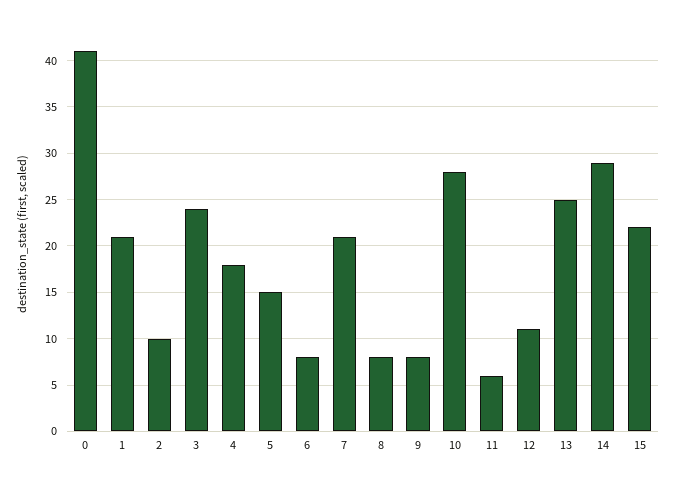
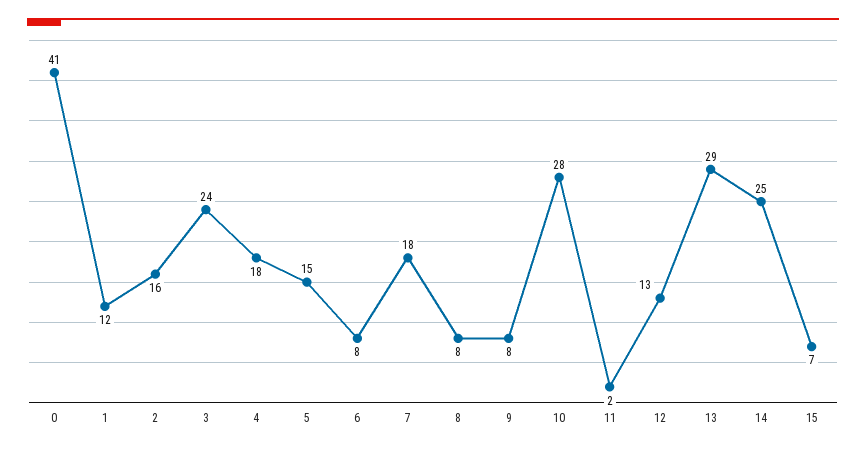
  {
    "0": 41,
-   "1": 21,
+   "1": 12,
-   "2": 10,
+   "2": 16,
    "3": 24,
    "4": 18,
    "5": 15,
    "6": 8,
-   "7": 21,
+   "7": 18,
    "8": 8,
    "9": 8,
    "10": 28,
-   "11": 6,
+   "11": 2,
-   "12": 11,
+   "12": 13,
-   "13": 25,
+   "13": 29,
-   "14": 29,
+   "14": 25,
-   "15": 22
+   "15": 7
  }

